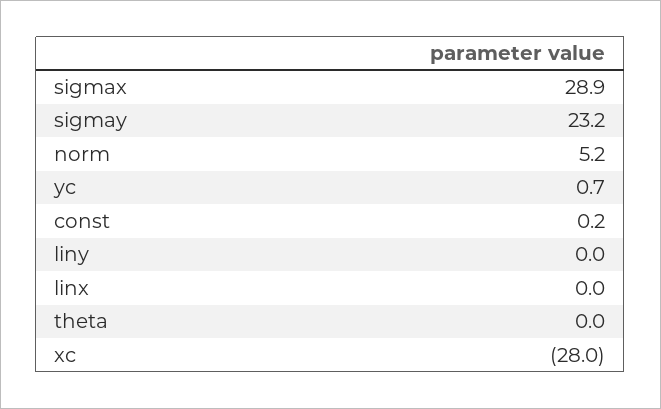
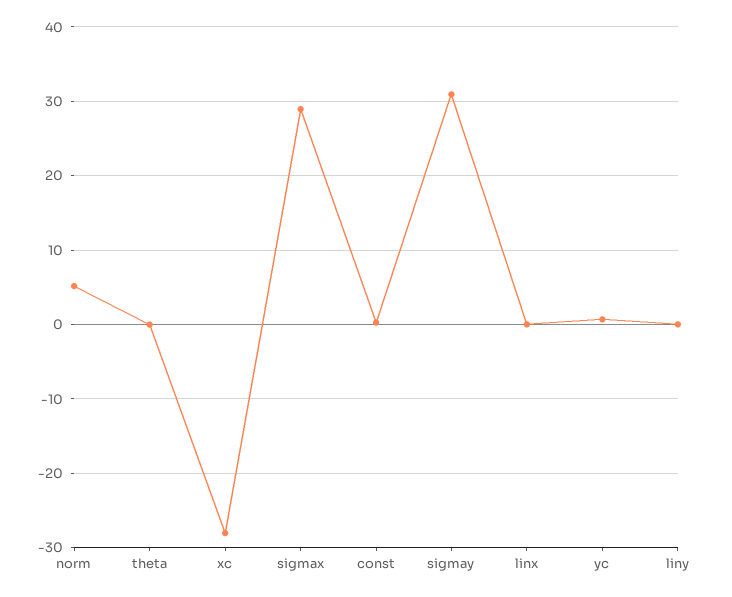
  {
    "sigmax": 28.9,
-   "sigmay": 23.2,
+   "sigmay": 31,
    "norm": 5.2,
    "yc": 0.7,
    "const": 0.2,
    "liny": 0,
    "linx": 0,
    "theta": 0,
    "xc": -28
  }

